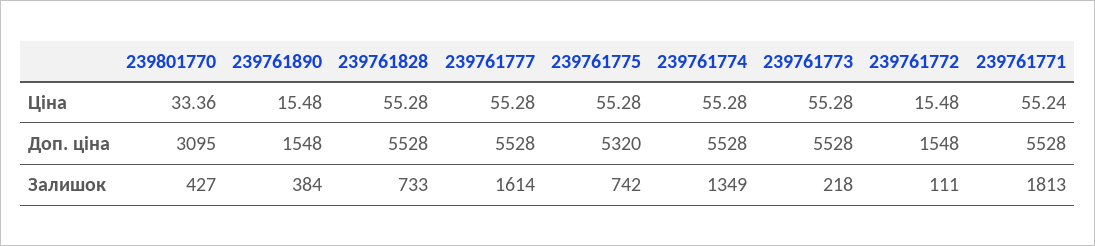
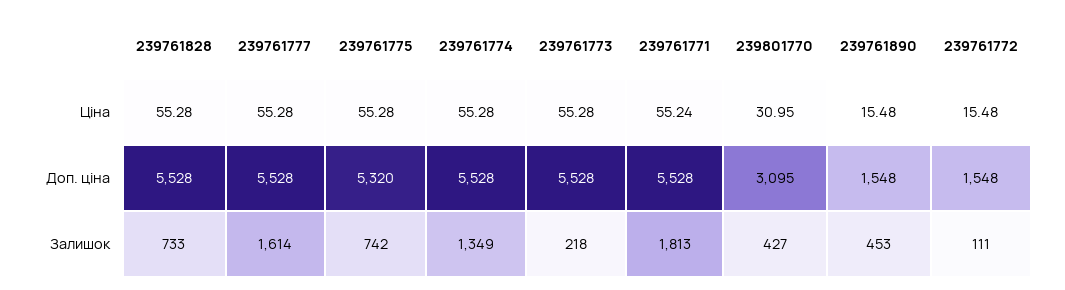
  {
    "239801770": {
-     "Ціна": 33.36,
+     "Ціна": 30.95,
      "Доп. ціна": 3095,
      "Залишок": 427
    },
    "239761890": {
      "Ціна": 15.48,
      "Доп. ціна": 1548,
-     "Залишок": 384
+     "Залишок": 453
    },
    "239761828": {
      "Ціна": 55.28,
      "Доп. ціна": 5528,
      "Залишок": 733
    },
    "239761777": {
      "Ціна": 55.28,
      "Доп. ціна": 5528,
      "Залишок": 1614
    },
    "239761775": {
      "Ціна": 55.28,
      "Доп. ціна": 5320,
      "Залишок": 742
    },
    "239761774": {
      "Ціна": 55.28,
      "Доп. ціна": 5528,
      "Залишок": 1349
    },
    "239761773": {
      "Ціна": 55.28,
      "Доп. ціна": 5528,
      "Залишок": 218
    },
    "239761772": {
      "Ціна": 15.48,
      "Доп. ціна": 1548,
      "Залишок": 111
    },
    "239761771": {
      "Ціна": 55.24,
      "Доп. ціна": 5528,
      "Залишок": 1813
    }
  }

